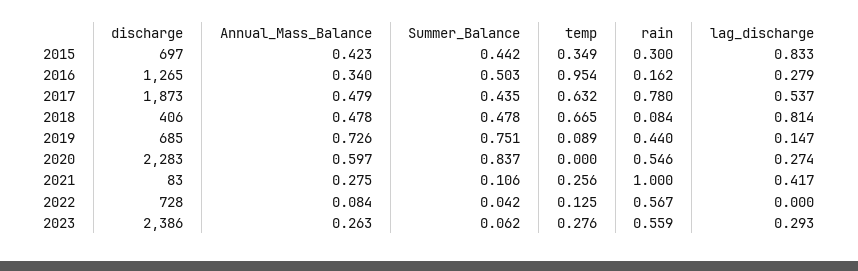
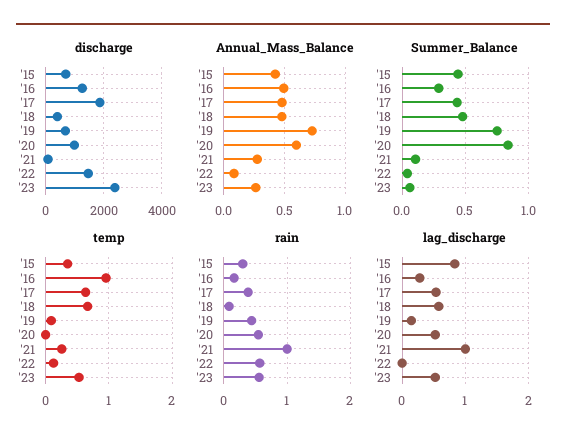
  {
    "discharge": {
      "2015": 697,
      "2016": 1265,
      "2017": 1873,
      "2018": 406,
      "2019": 685,
-     "2020": 2283,
+     "2020": 1000,
      "2021": 83,
-     "2022": 728,
+     "2022": 1500,
      "2023": 2386
    },
    "Annual_Mass_Balance": {
      "2015": 0.423,
-     "2016": 0.34,
+     "2016": 0.5,
      "2017": 0.479,
      "2018": 0.478,
      "2019": 0.726,
      "2020": 0.597,
      "2021": 0.275,
      "2022": 0.084,
      "2023": 0.263
    },
    "Summer_Balance": {
      "2015": 0.442,
-     "2016": 0.503,
+     "2016": 0.3,
      "2017": 0.435,
      "2018": 0.478,
      "2019": 0.751,
      "2020": 0.837,
      "2021": 0.106,
      "2022": 0.042,
      "2023": 0.062
    },
    "temp": {
      "2015": 0.349,
      "2016": 0.954,
      "2017": 0.632,
      "2018": 0.665,
      "2019": 0.089,
      "2020": 0,
      "2021": 0.256,
      "2022": 0.125,
-     "2023": 0.276
+     "2023": 0.5
    },
    "rain": {
      "2015": 0.3,
      "2016": 0.162,
-     "2017": 0.78,
+     "2017": 0.4,
      "2018": 0.084,
      "2019": 0.44,
      "2020": 0.546,
      "2021": 1,
      "2022": 0.567,
      "2023": 0.559
    },
    "lag_discharge": {
      "2015": 0.833,
      "2016": 0.279,
      "2017": 0.537,
-     "2018": 0.814,
+     "2018": 0.6,
      "2019": 0.147,
-     "2020": 0.274,
+     "2020": 0.5,
-     "2021": 0.417,
+     "2021": 1,
      "2022": 0,
-     "2023": 0.293
+     "2023": 0.5
    }
  }

